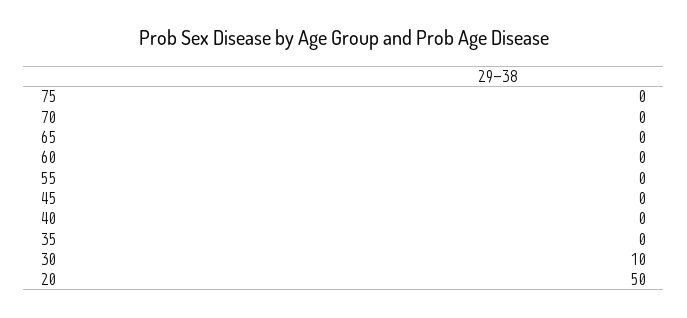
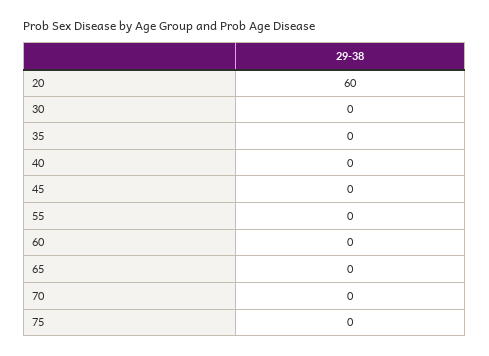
  {
    "75": 0,
    "70": 0,
    "65": 0,
    "60": 0,
    "55": 0,
    "45": 0,
    "40": 0,
    "35": 0,
-   "30": 10,
+   "30": 0,
-   "20": 50
+   "20": 60
  }

